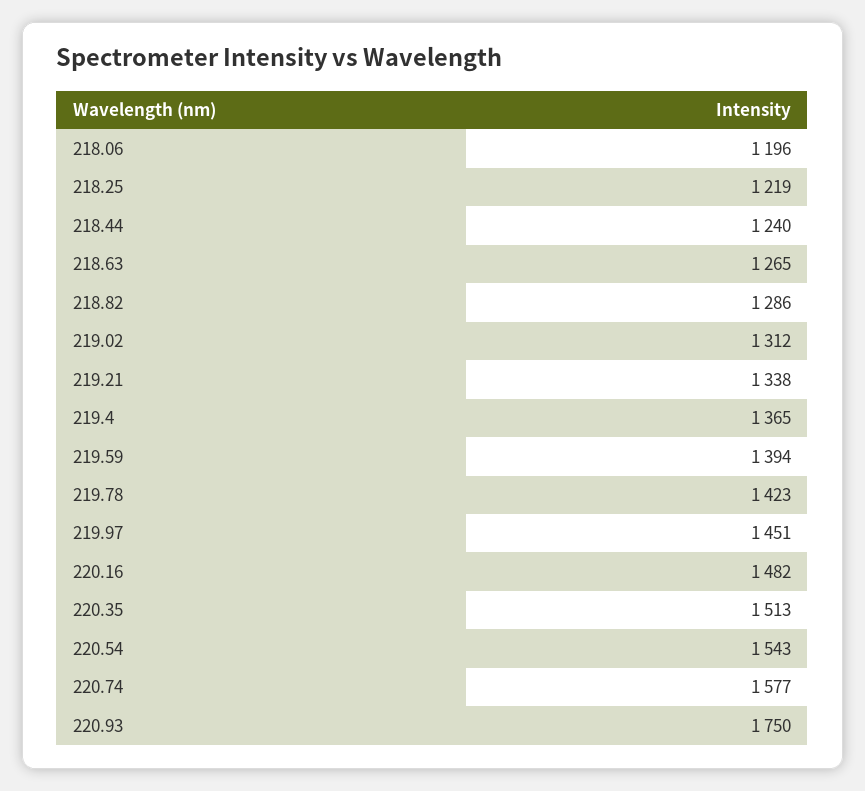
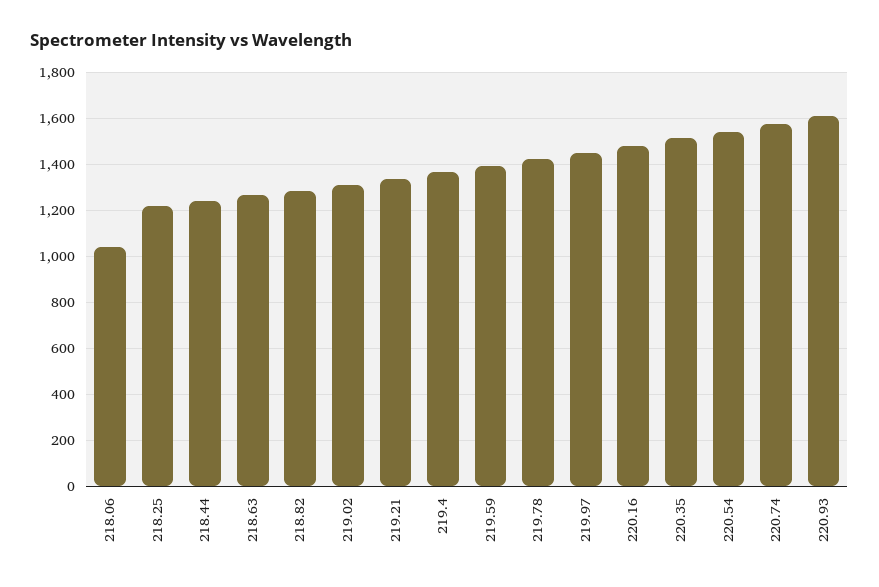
  {
-   "218.06": 1196,
+   "218.06": 1050,
    "218.25": 1219,
    "218.44": 1240,
    "218.63": 1265,
    "218.82": 1286,
    "219.02": 1312,
    "219.21": 1338,
    "219.4": 1365,
    "219.59": 1394,
    "219.78": 1423,
    "219.97": 1451,
    "220.16": 1482,
    "220.35": 1513,
    "220.54": 1543,
    "220.74": 1577,
-   "220.93": 1750
+   "220.93": 1600
  }

